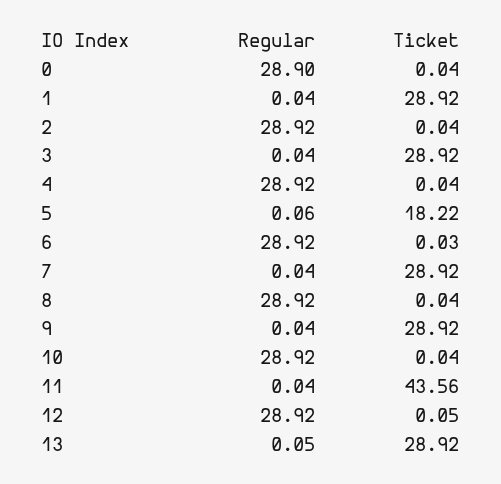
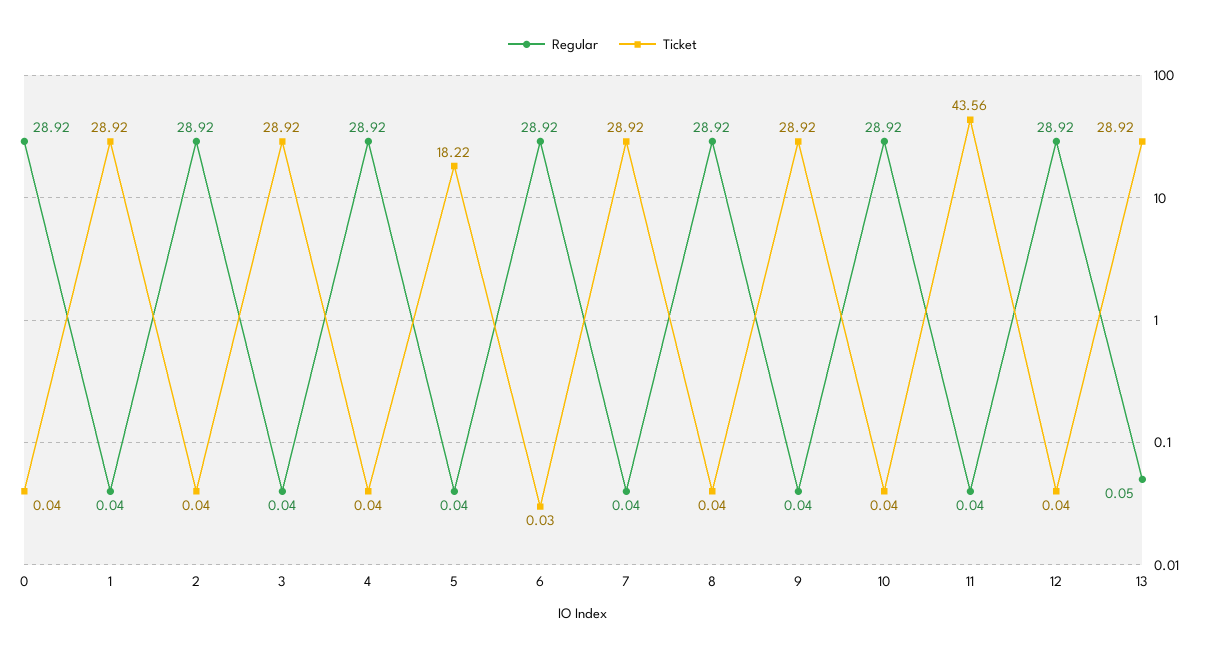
  {
    "Regular": {
-     "0": 28.9,
+     "0": 28.92,
      "1": 0.04,
      "2": 28.92,
      "3": 0.04,
      "4": 28.92,
-     "5": 0.06,
+     "5": 0.04,
      "6": 28.92,
      "7": 0.04,
      "8": 28.92,
      "9": 0.04,
      "10": 28.92,
      "11": 0.04,
      "12": 28.92,
      "13": 0.05
    },
    "Ticket": {
      "0": 0.04,
      "1": 28.92,
      "2": 0.04,
      "3": 28.92,
      "4": 0.04,
      "5": 18.22,
      "6": 0.03,
      "7": 28.92,
      "8": 0.04,
      "9": 28.92,
      "10": 0.04,
      "11": 43.56,
-     "12": 0.05,
+     "12": 0.04,
      "13": 28.92
    }
  }

